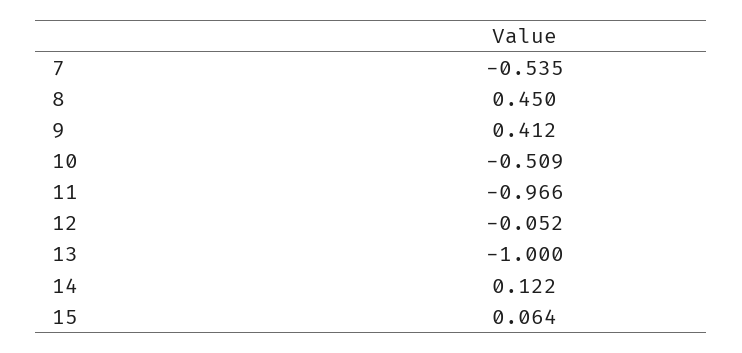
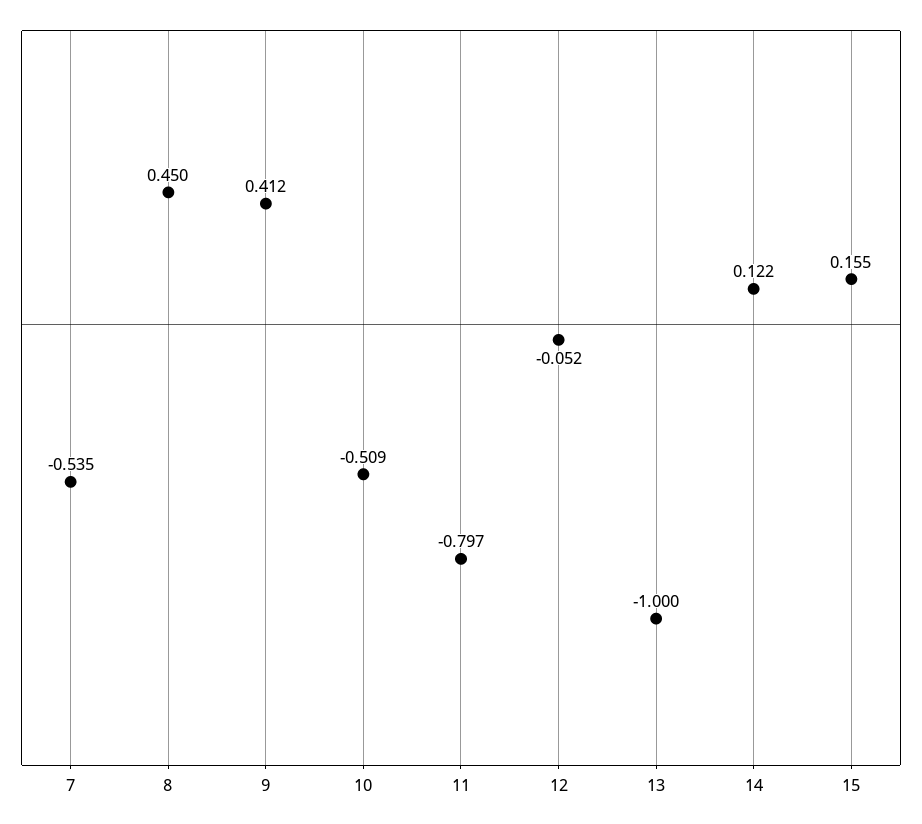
  {
    "7": -0.535,
    "8": 0.45,
    "9": 0.412,
    "10": -0.509,
-   "11": -0.966,
+   "11": -0.797,
    "12": -0.052,
    "13": -1,
    "14": 0.122,
-   "15": 0.064
+   "15": 0.155
  }

